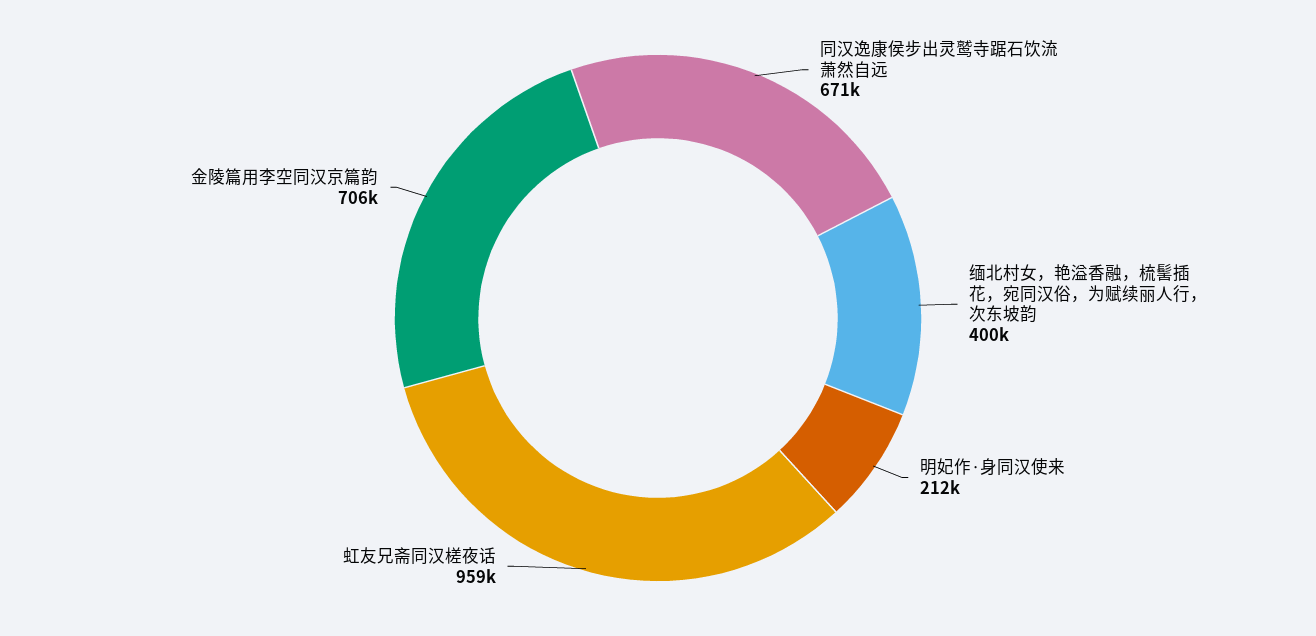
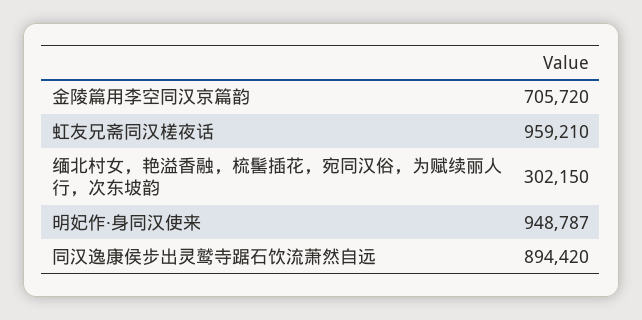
  {
-   "同汉逸康侯步出灵鹫寺踞石饮流萧然自远": 671000,
+   "同汉逸康侯步出灵鹫寺踞石饮流萧然自远": 894420,
-   "缅北村女，艳溢香融，梳髺插花，宛同汉俗，为赋续丽人行，次东坡韵": 400000,
+   "缅北村女，艳溢香融，梳髺插花，宛同汉俗，为赋续丽人行，次东坡韵": 302150,
-   "明妃作·身同汉使来": 212000,
+   "明妃作·身同汉使来": 948787,
    "虹友兄斋同汉槎夜话": 959210,
    "金陵篇用李空同汉京篇韵": 705720
  }

